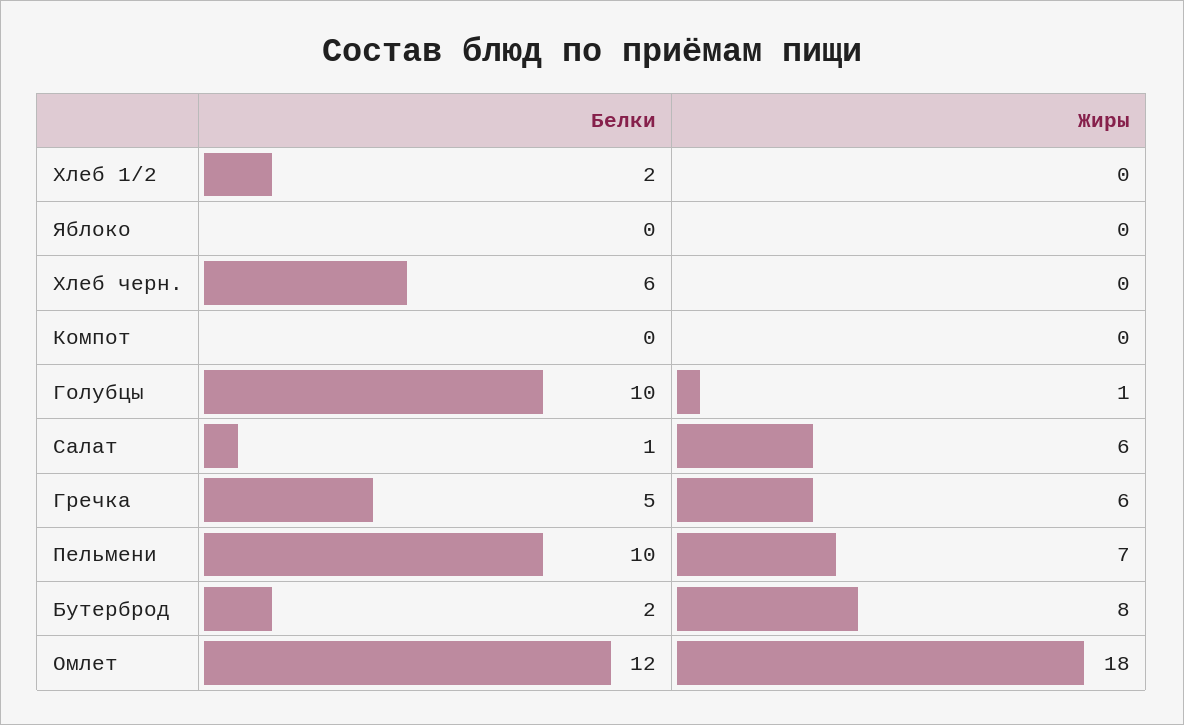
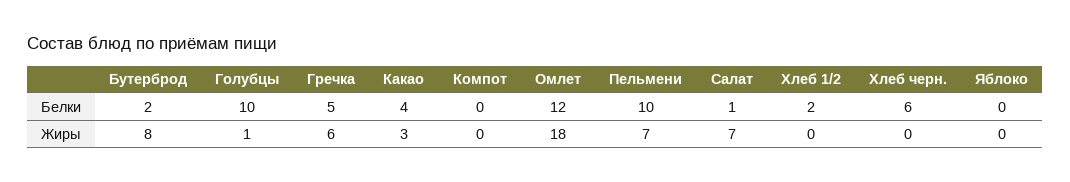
  {
    "Белки": {
      "Хлеб 1/2": 2,
      "Яблоко": 0,
      "Хлеб черн.": 6,
      "Компот": 0,
      "Голубцы": 10,
      "Салат": 1,
      "Гречка": 5,
      "Пельмени": 10,
      "Бутерброд": 2,
-     "Омлет": 12
+     "Омлет": 12,
+     "Какао": 4
    },
    "Жиры": {
      "Хлеб 1/2": 0,
      "Яблоко": 0,
      "Хлеб черн.": 0,
      "Компот": 0,
      "Голубцы": 1,
-     "Салат": 6,
+     "Салат": 7,
      "Гречка": 6,
      "Пельмени": 7,
      "Бутерброд": 8,
-     "Омлет": 18
+     "Омлет": 18,
+     "Какао": 3
    }
  }

